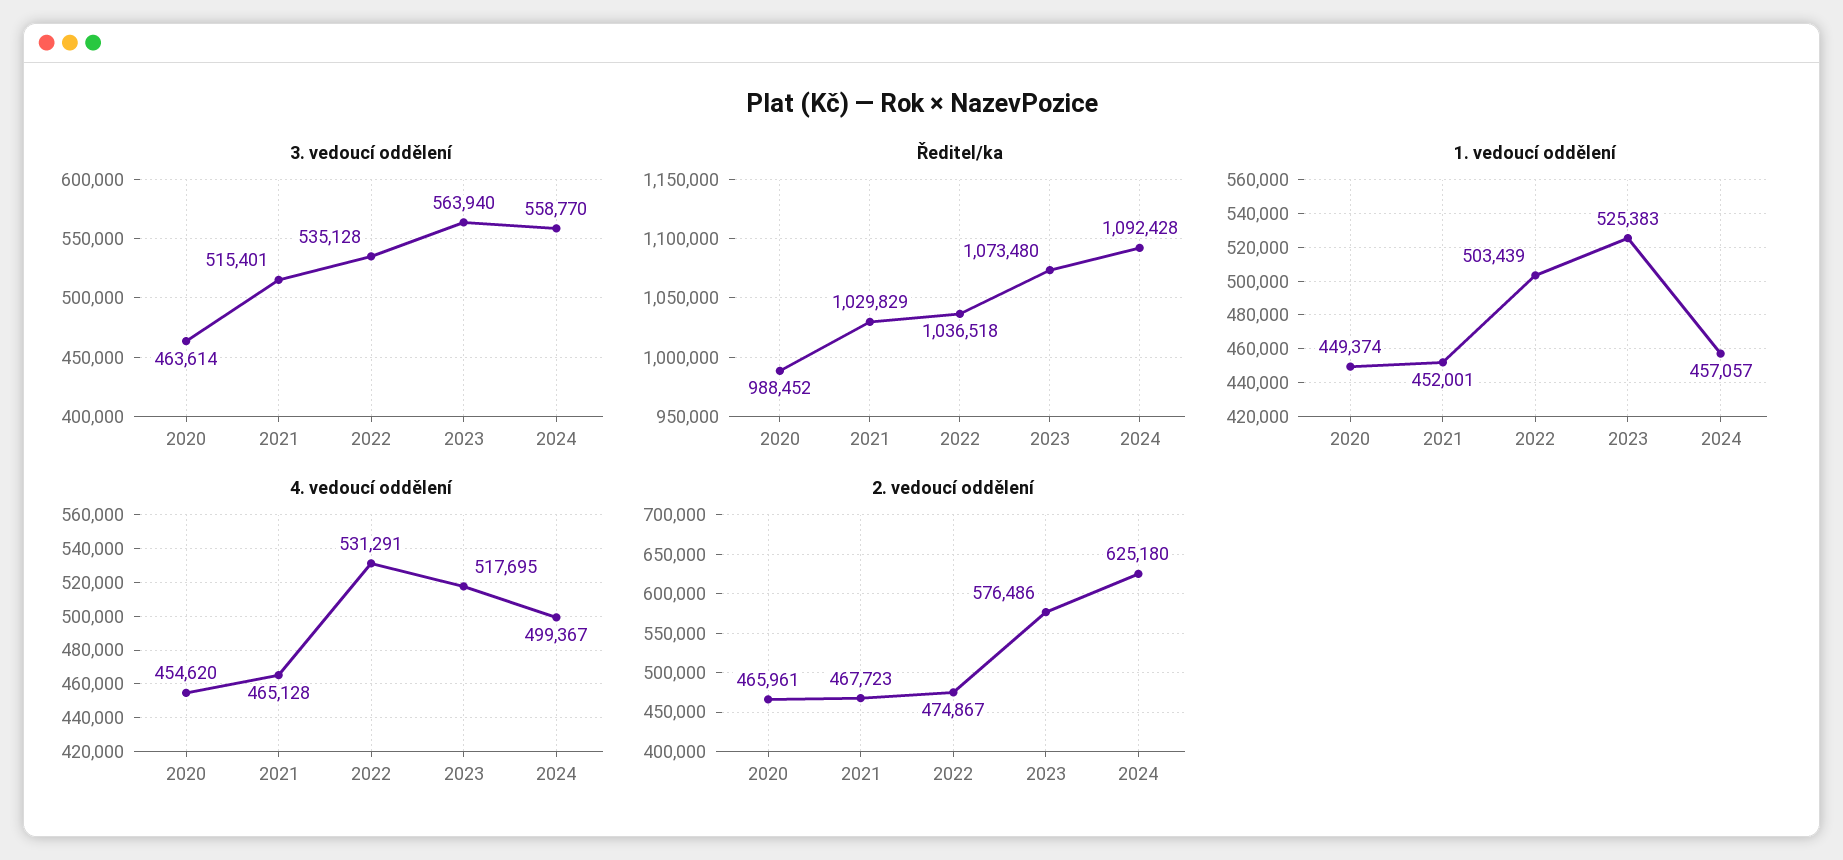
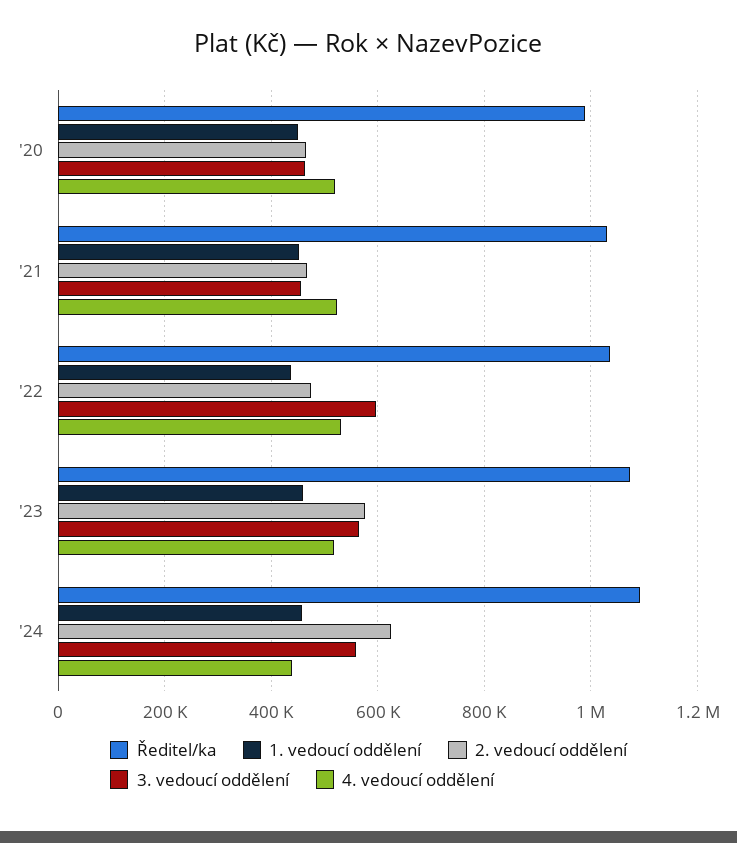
  {
    "3. vedoucí oddělení": {
      "2020": 463614,
-     "2021": 515401,
+     "2021": 460000,
-     "2022": 535128,
+     "2022": 600000,
      "2023": 563940,
      "2024": 558770
    },
    "Ředitel/ka": {
      "2020": 988452,
      "2021": 1029829,
      "2022": 1036518,
      "2023": 1073480,
      "2024": 1092428
    },
    "1. vedoucí oddělení": {
      "2020": 449374,
      "2021": 452001,
-     "2022": 503439,
+     "2022": 440000,
-     "2023": 525383,
+     "2023": 460000,
      "2024": 457057
    },
    "4. vedoucí oddělení": {
-     "2020": 454620,
+     "2020": 520000,
-     "2021": 465128,
+     "2021": 520000,
      "2022": 531291,
      "2023": 517695,
-     "2024": 499367
+     "2024": 440000
    },
    "2. vedoucí oddělení": {
      "2020": 465961,
      "2021": 467723,
      "2022": 474867,
      "2023": 576486,
      "2024": 625180
    }
  }

